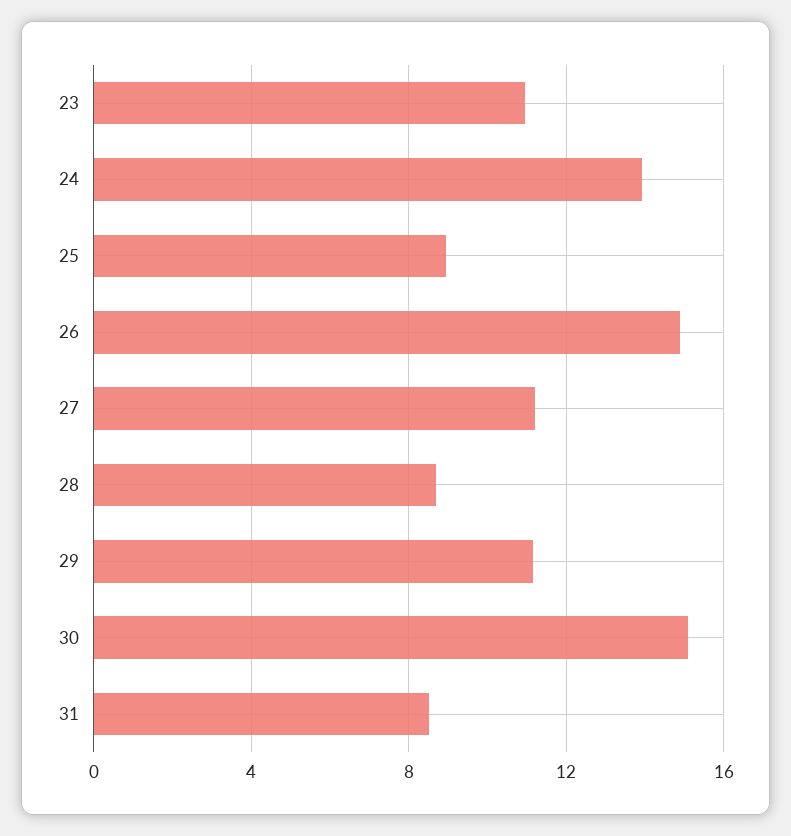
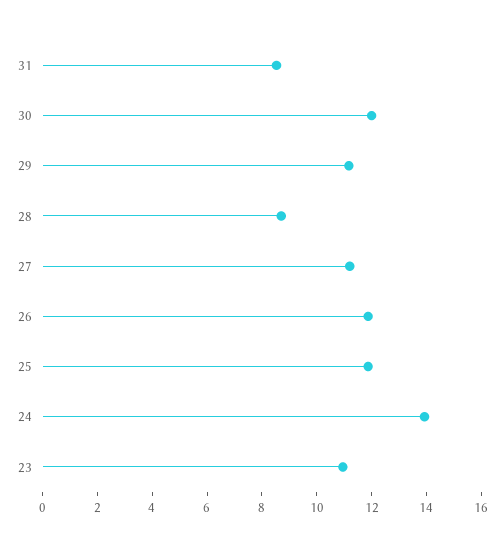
  {
    "23": 11,
    "24": 14,
-   "25": 9,
+   "25": 12,
-   "26": 15,
+   "26": 12,
    "27": 11,
    "28": 8.5,
    "29": 11,
-   "30": 15,
+   "30": 12,
    "31": 8.5
  }

